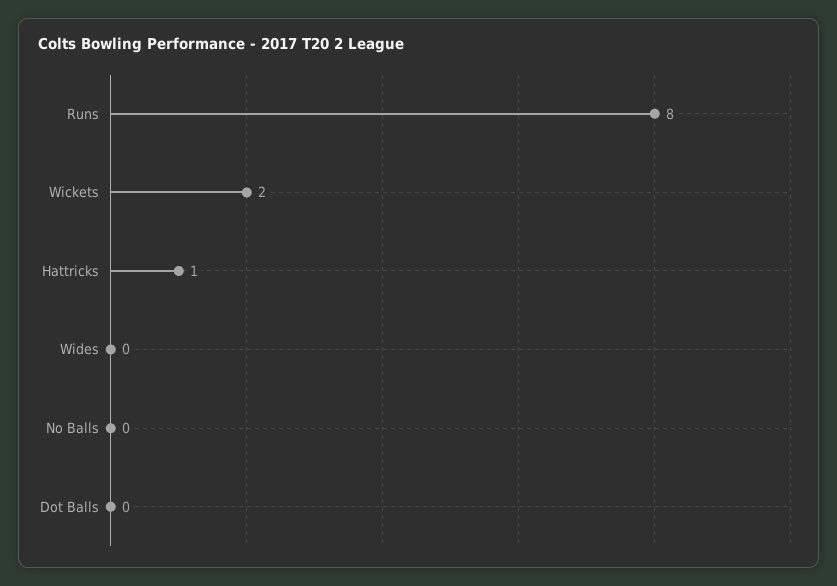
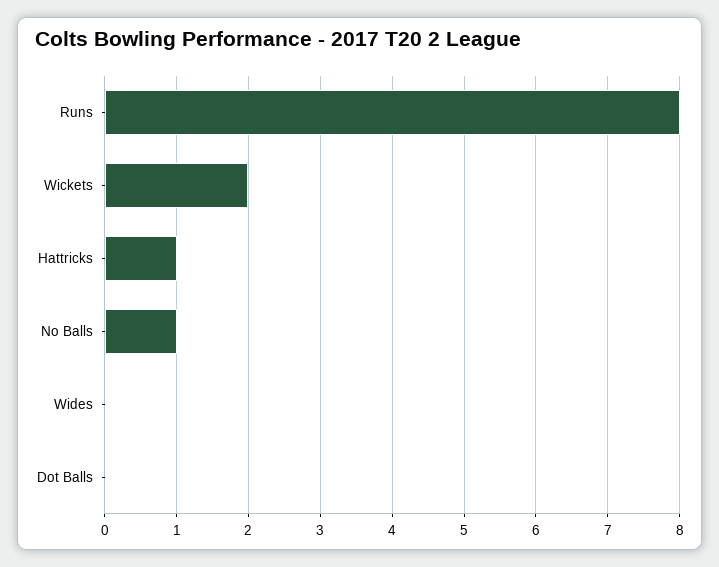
  {
    "Runs": 8,
    "Wickets": 2,
    "Hattricks": 1,
    "Wides": 0,
-   "No Balls": 0,
+   "No Balls": 1,
    "Dot Balls": 0
  }

